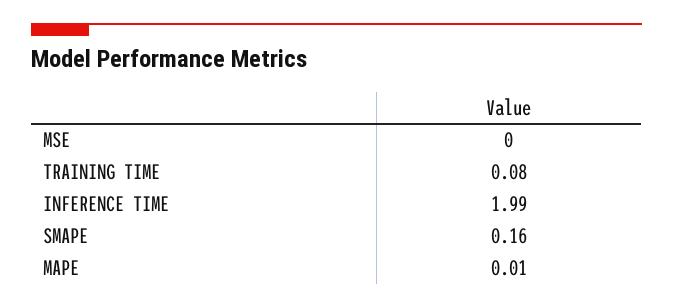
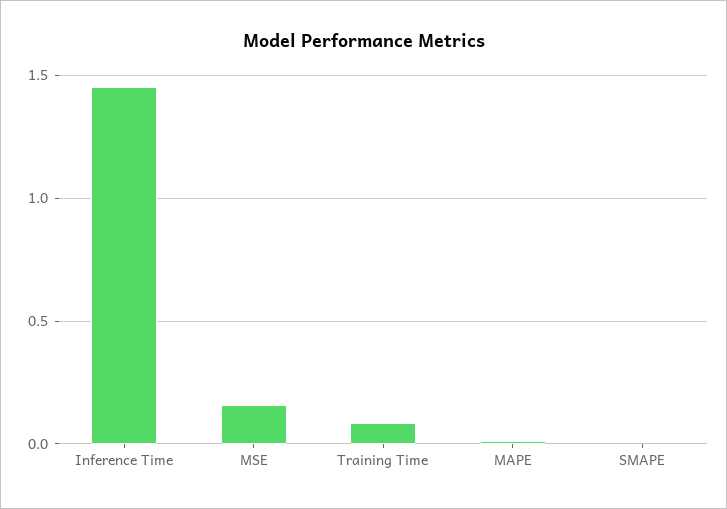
  {
-   "MSE": 0,
+   "MSE": 0.15,
    "TRAINING TIME": 0.08,
-   "INFERENCE TIME": 1.99,
+   "INFERENCE TIME": 1.45,
-   "SMAPE": 0.16,
+   "SMAPE": 0,
    "MAPE": 0.01
  }

